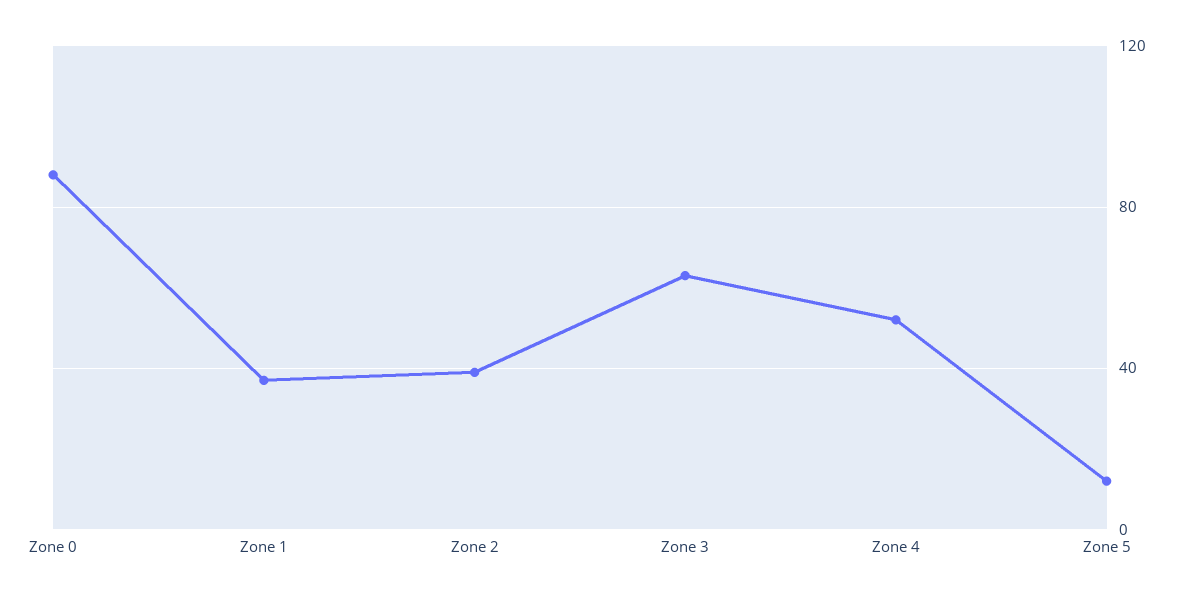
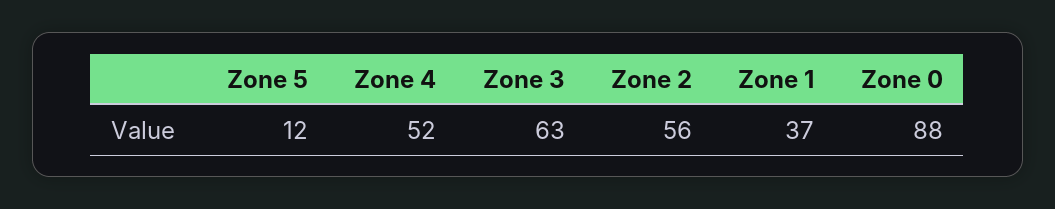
  {
    "Zone 0": 88,
    "Zone 1": 37,
-   "Zone 2": 40,
+   "Zone 2": 56,
    "Zone 3": 63,
    "Zone 4": 52,
    "Zone 5": 12
  }

